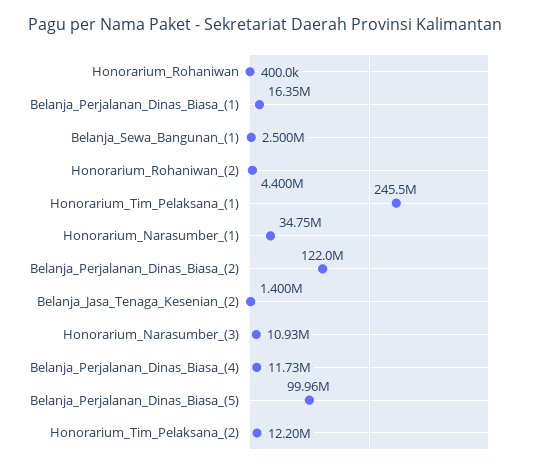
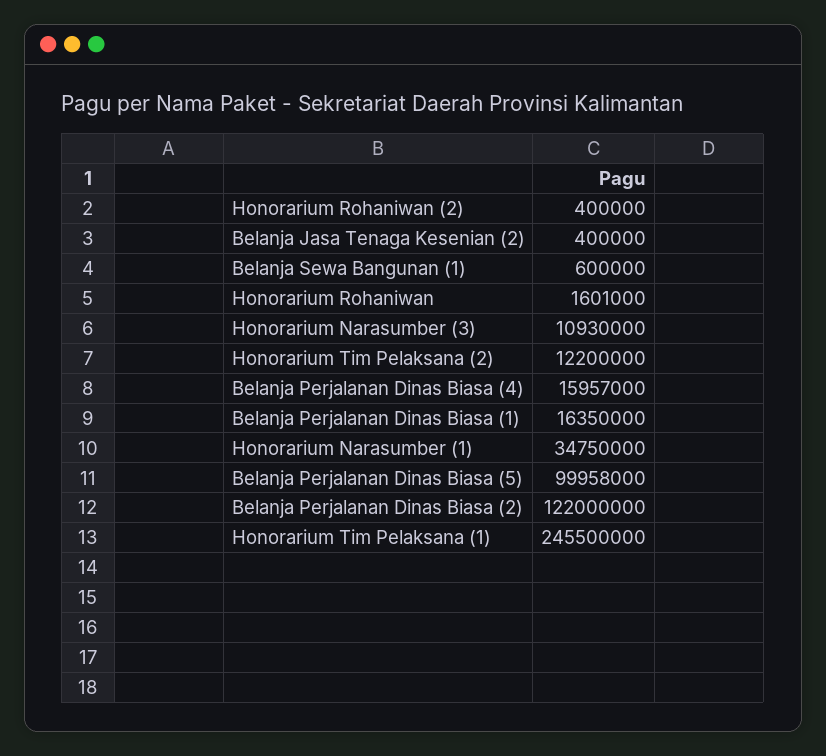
  {
-   "Honorarium_Rohaniwan": 400000,
+   "Honorarium_Rohaniwan": 1601000,
    "Belanja_Perjalanan_Dinas_Biasa_(1)": 16350000,
-   "Belanja_Sewa_Bangunan_(1)": 2500000,
+   "Belanja_Sewa_Bangunan_(1)": 600000,
-   "Honorarium_Rohaniwan_(2)": 4400000,
+   "Honorarium_Rohaniwan_(2)": 400000,
    "Honorarium_Tim_Pelaksana_(1)": 245500000,
    "Honorarium_Narasumber_(1)": 34750000,
    "Belanja_Perjalanan_Dinas_Biasa_(2)": 122000000,
-   "Belanja_Jasa_Tenaga_Kesenian_(2)": 1400000,
+   "Belanja_Jasa_Tenaga_Kesenian_(2)": 400000,
    "Honorarium_Narasumber_(3)": 10930000,
-   "Belanja_Perjalanan_Dinas_Biasa_(4)": 11730000,
+   "Belanja_Perjalanan_Dinas_Biasa_(4)": 15957000,
    "Belanja_Perjalanan_Dinas_Biasa_(5)": 99958000,
    "Honorarium_Tim_Pelaksana_(2)": 12200000
  }

